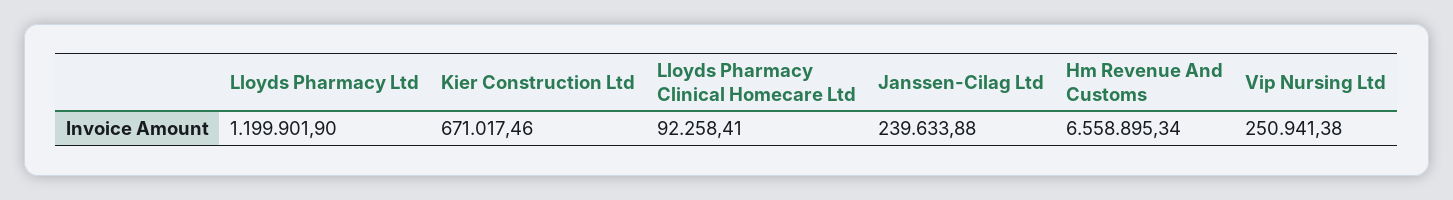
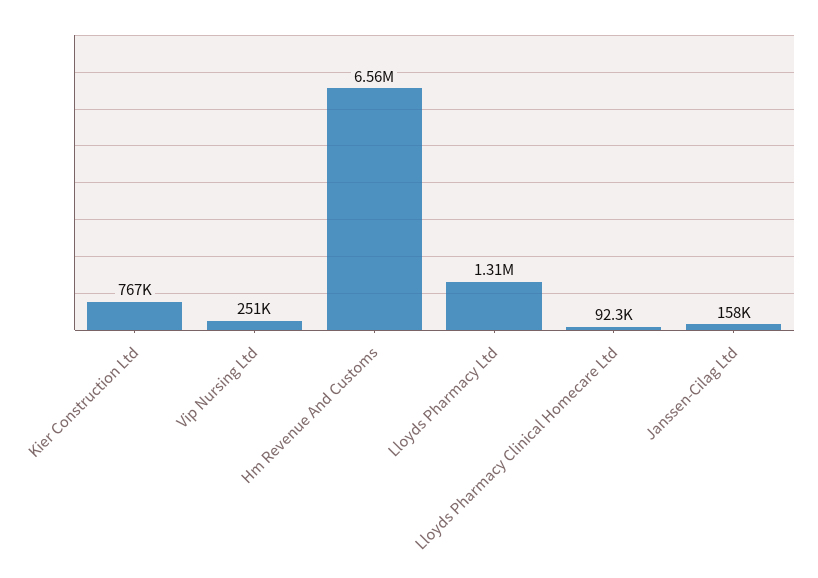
  {
-   "Lloyds Pharmacy Ltd": 1199901.9,
+   "Lloyds Pharmacy Ltd": 1310000,
-   "Kier Construction Ltd": 671017.46,
+   "Kier Construction Ltd": 767000,
    "Lloyds Pharmacy Clinical Homecare Ltd": 92258.41,
-   "Janssen-Cilag Ltd": 239633.88,
+   "Janssen-Cilag Ltd": 158000,
    "Hm Revenue And Customs": 6558895.34,
    "Vip Nursing Ltd": 250941.38
  }

